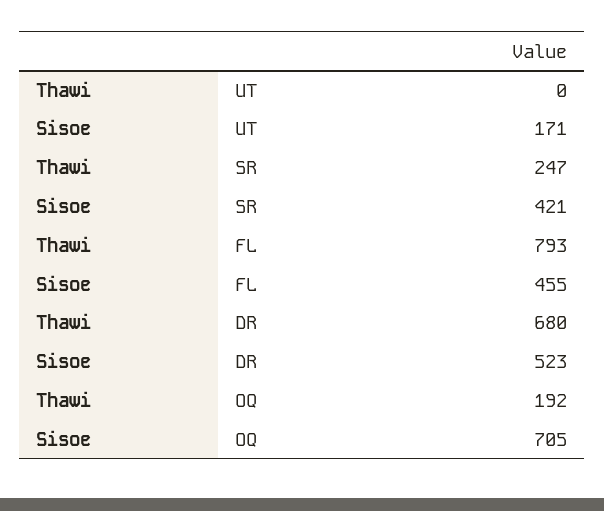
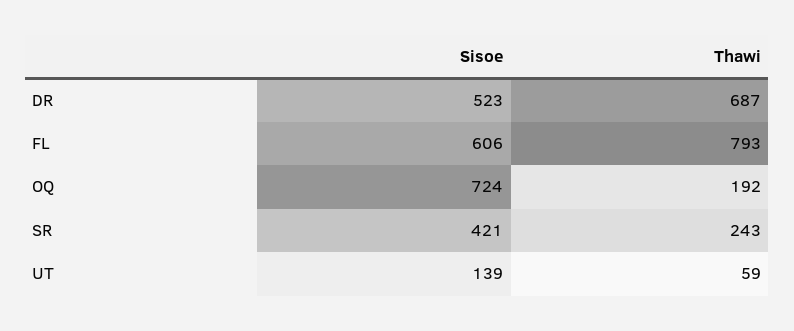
  {
    "Thawi": {
-     "UT": 0,
+     "UT": 59,
-     "SR": 247,
+     "SR": 243,
      "FL": 793,
-     "DR": 680,
+     "DR": 687,
      "OQ": 192
    },
    "Sisoe": {
-     "UT": 171,
+     "UT": 139,
      "SR": 421,
-     "FL": 455,
+     "FL": 606,
      "DR": 523,
-     "OQ": 705
+     "OQ": 724
    }
  }

